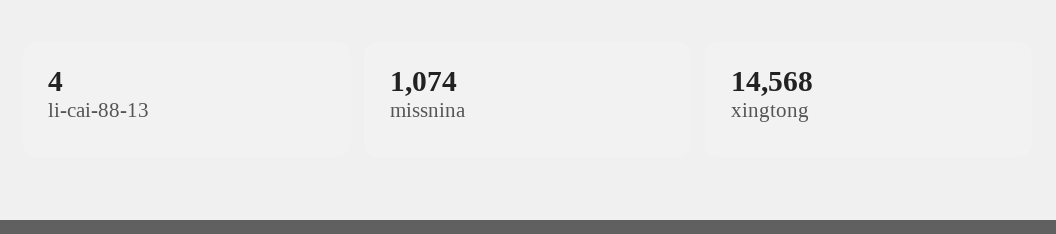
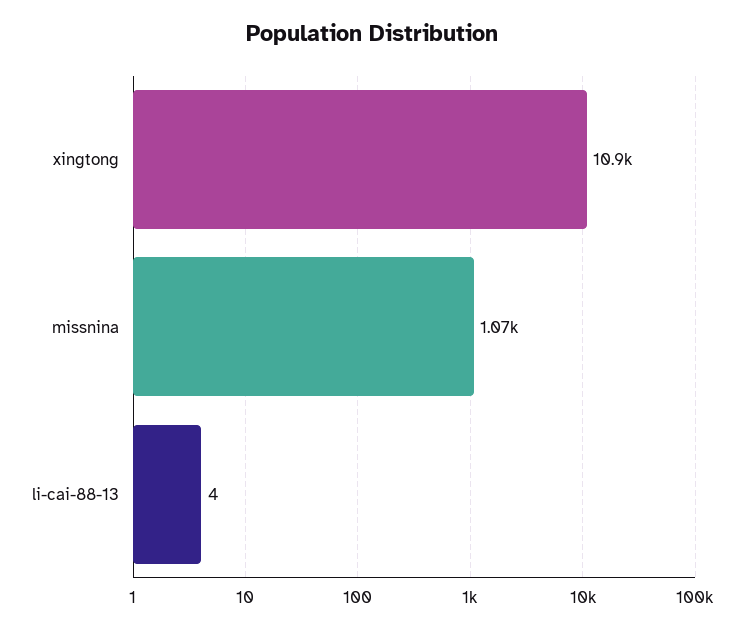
  {
    "li-cai-88-13": 4,
    "missnina": 1074,
-   "xingtong": 14568
+   "xingtong": 10900
  }

